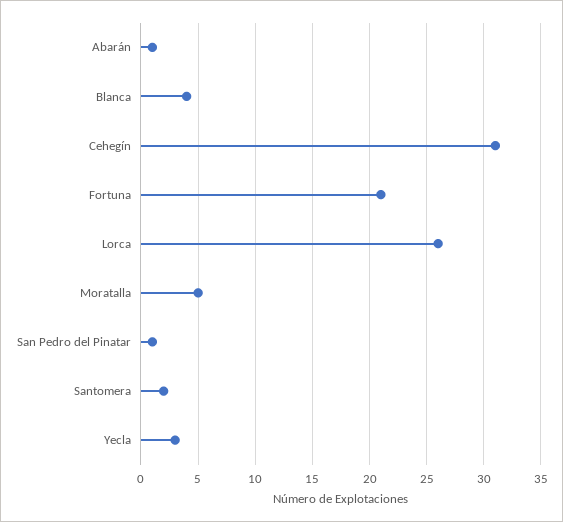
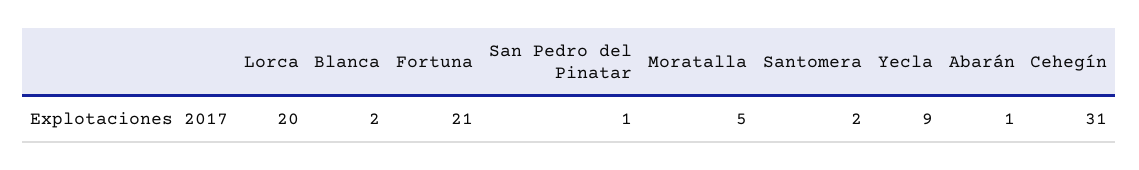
  {
    "Abarán": 1,
-   "Blanca": 4,
+   "Blanca": 2,
    "Cehegín": 31,
    "Fortuna": 21,
-   "Lorca": 26,
+   "Lorca": 20,
    "Moratalla": 5,
    "San Pedro del Pinatar": 1,
    "Santomera": 2,
-   "Yecla": 3
+   "Yecla": 9
  }

